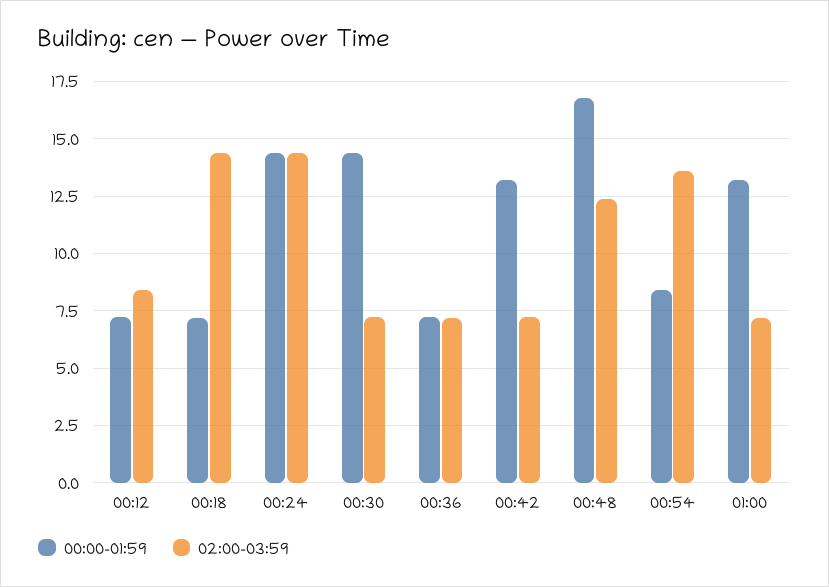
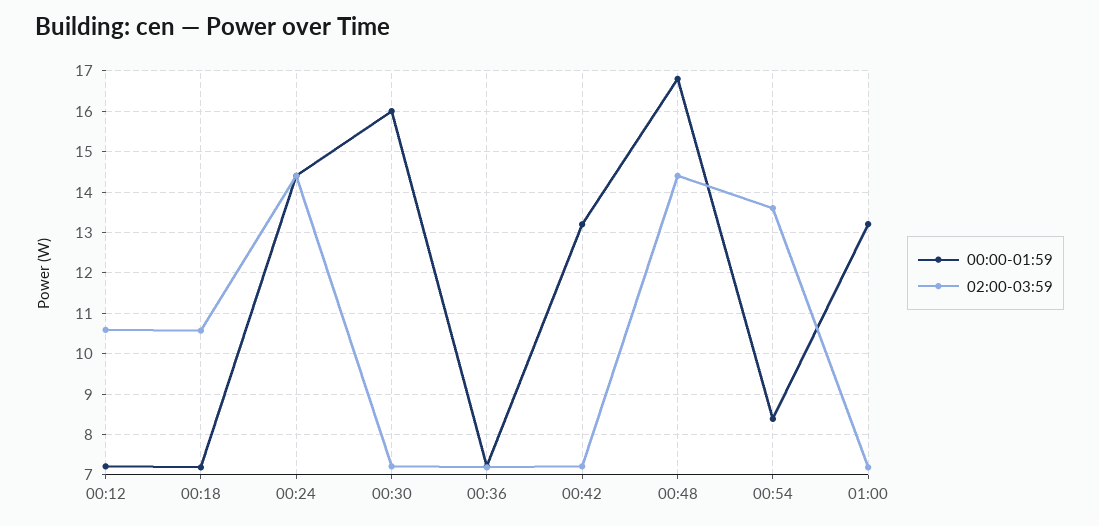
  {
    "00:00-01:59": {
      "00:12": 7.2,
      "00:18": 7.2,
      "00:24": 14.4,
-     "00:30": 14.5,
+     "00:30": 16,
      "00:36": 7.2,
      "00:42": 13.2,
      "00:48": 16.8,
      "00:54": 8.4,
      "01:00": 13.2
    },
    "02:00-03:59": {
-     "00:12": 8.5,
+     "00:12": 10.6,
-     "00:18": 14.5,
+     "00:18": 10.6,
      "00:24": 14.4,
      "00:30": 7.2,
      "00:36": 7.2,
      "00:42": 7.2,
-     "00:48": 12.5,
+     "00:48": 14.4,
      "00:54": 13.6,
      "01:00": 7.2
    }
  }

